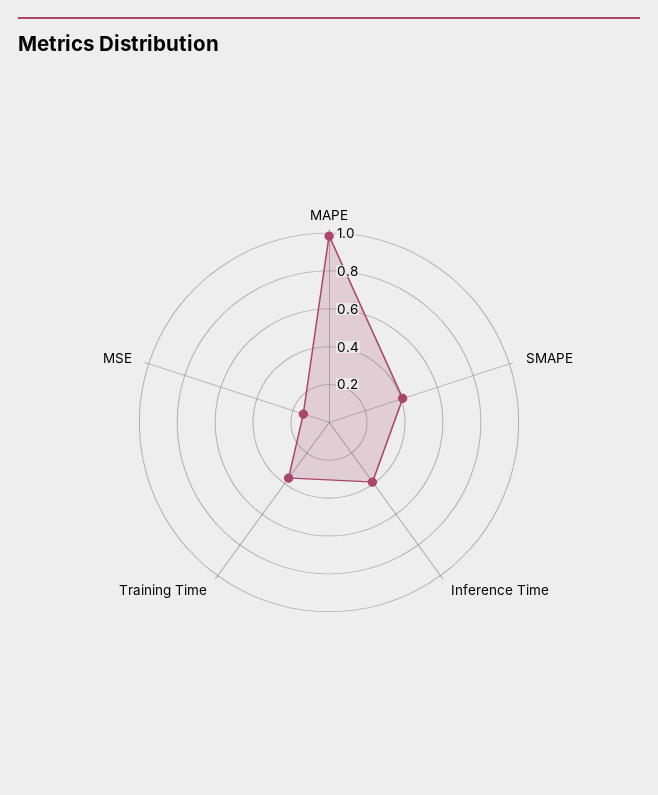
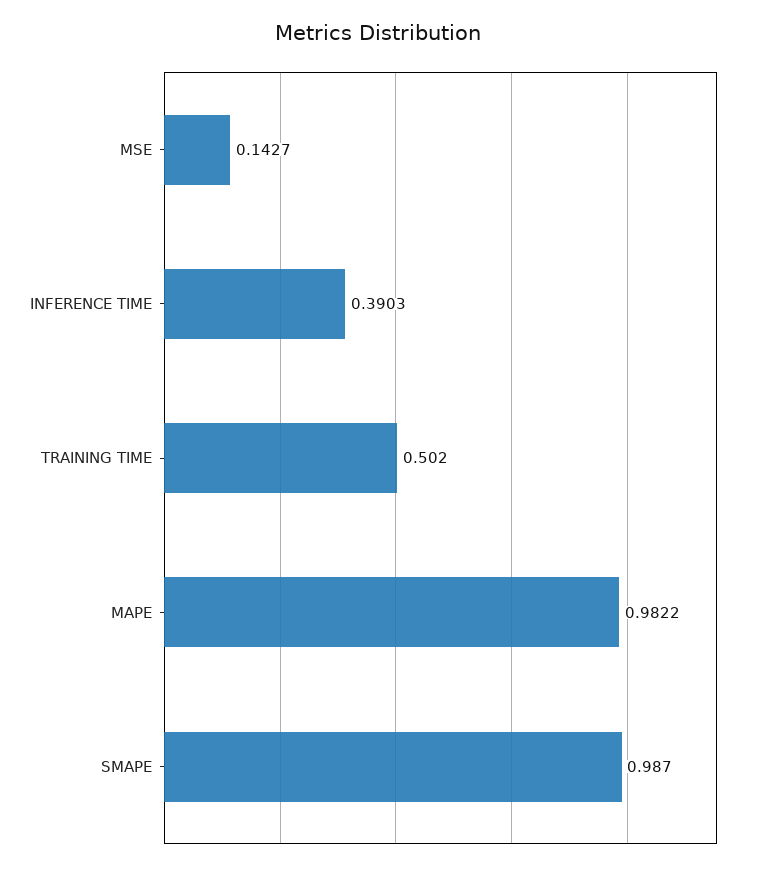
  {
    "MAPE": 0.9822,
-   "SMAPE": 0.4,
+   "SMAPE": 0.987,
    "Inference Time": 0.3903,
-   "Training Time": 0.35,
+   "Training Time": 0.502,
    "MSE": 0.1427
  }

